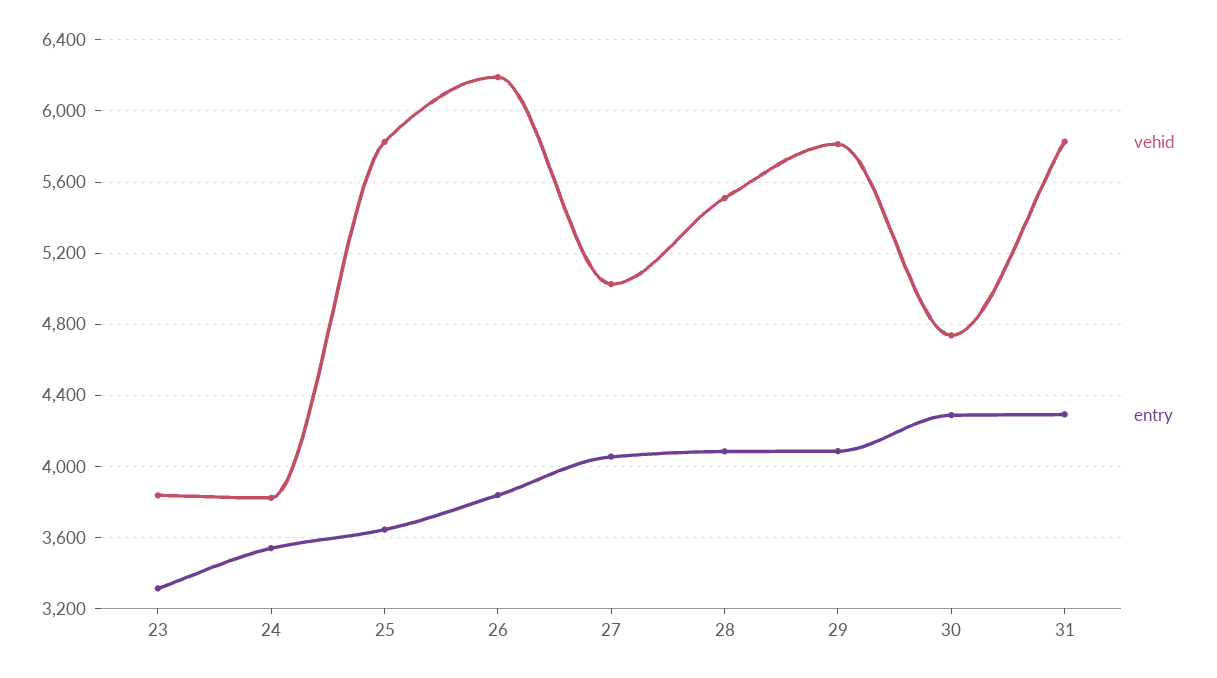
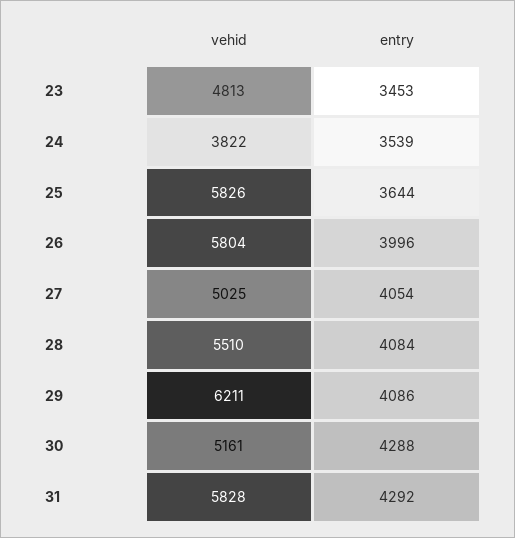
  {
    "vehid": {
-     "23": 3850,
+     "23": 4813,
      "24": 3822,
      "25": 5826,
-     "26": 6200,
+     "26": 5804,
      "27": 5025,
      "28": 5510,
-     "29": 5800,
+     "29": 6211,
-     "30": 4750,
+     "30": 5161,
      "31": 5828
    },
    "entry": {
-     "23": 3300,
+     "23": 3453,
      "24": 3539,
      "25": 3644,
-     "26": 3850,
+     "26": 3996,
      "27": 4054,
      "28": 4084,
      "29": 4086,
      "30": 4288,
      "31": 4292
    }
  }

